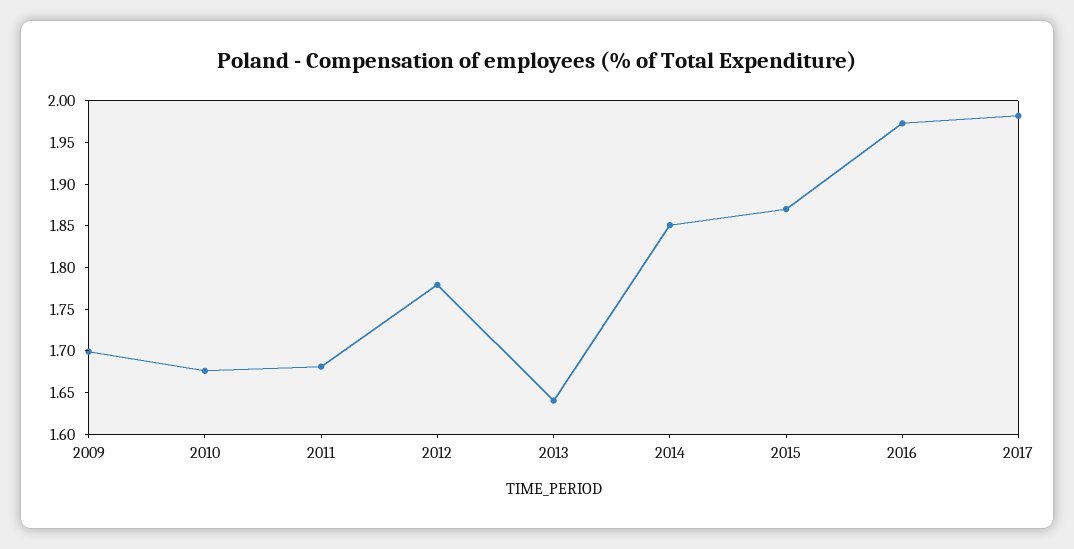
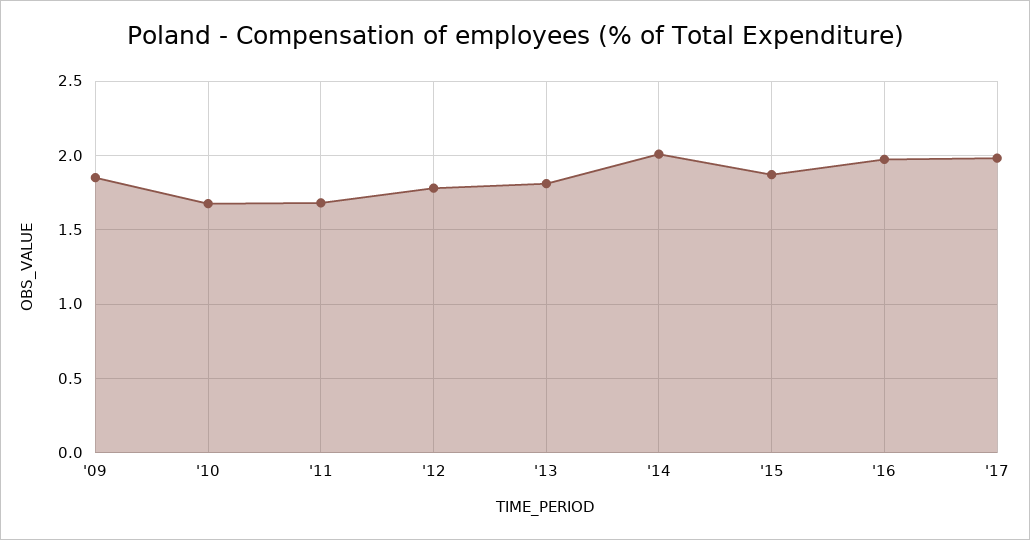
  {
-   "2009": 1.7,
+   "2009": 1.85,
    "2010": 1.68,
    "2011": 1.68,
    "2012": 1.78,
-   "2013": 1.64,
+   "2013": 1.8,
-   "2014": 1.85,
+   "2014": 2,
    "2015": 1.87,
    "2016": 1.97,
    "2017": 1.98
  }

